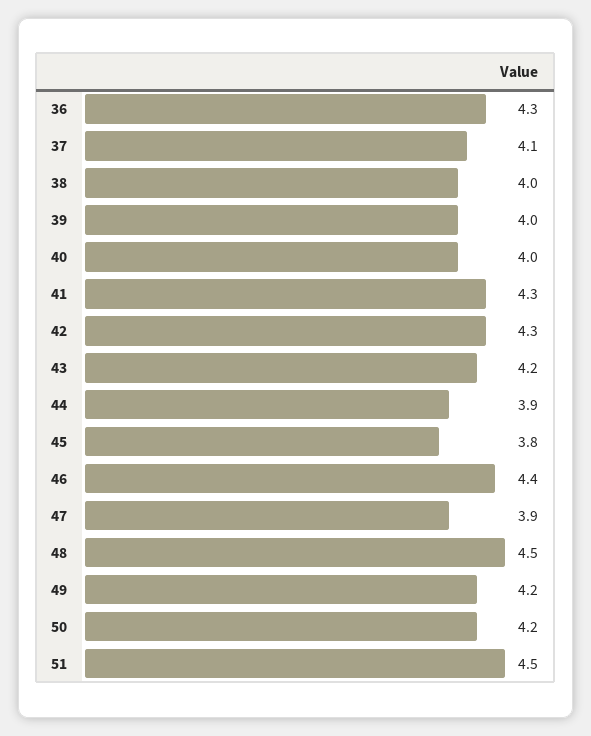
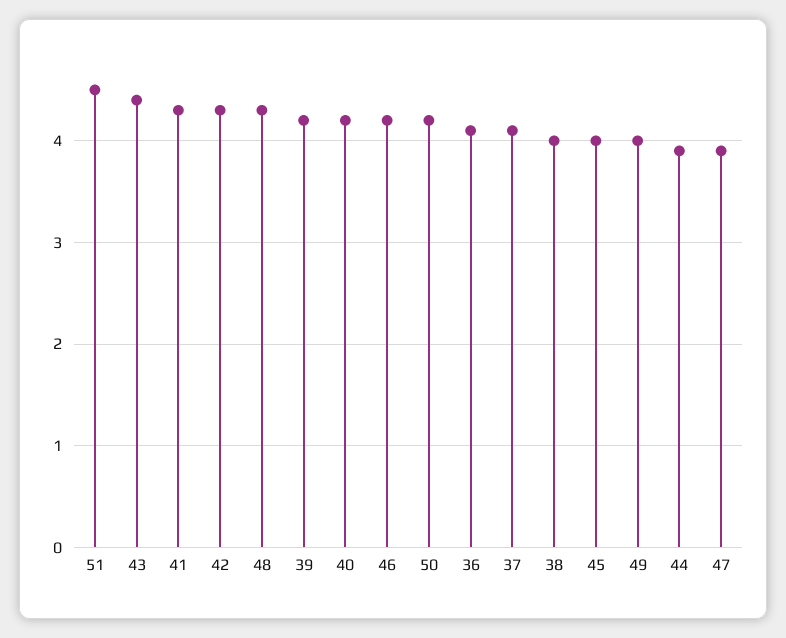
  {
-   "36": 4.3,
+   "36": 4.1,
    "37": 4.1,
    "38": 4,
-   "39": 4,
+   "39": 4.2,
-   "40": 4,
+   "40": 4.2,
    "41": 4.3,
    "42": 4.3,
-   "43": 4.2,
+   "43": 4.4,
    "44": 3.9,
-   "45": 3.8,
+   "45": 4,
-   "46": 4.4,
+   "46": 4.2,
    "47": 3.9,
-   "48": 4.5,
+   "48": 4.3,
-   "49": 4.2,
+   "49": 4,
    "50": 4.2,
    "51": 4.5
  }

